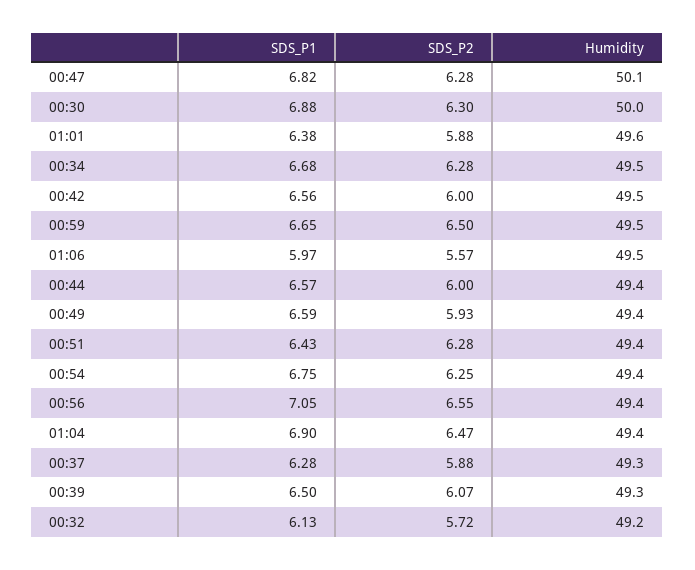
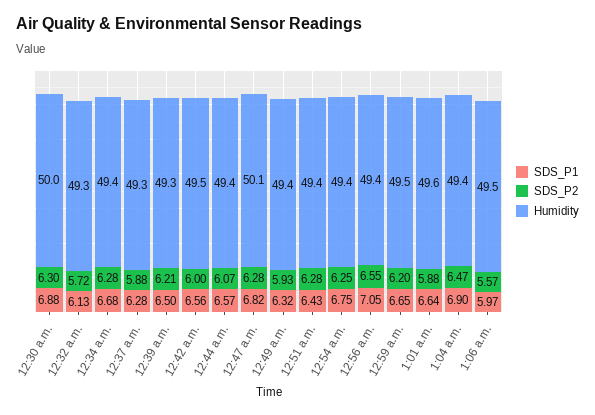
  {
    "SDS_P1": {
      "00:47": 6.82,
      "00:30": 6.88,
-     "01:01": 6.38,
+     "01:01": 6.64,
      "00:34": 6.68,
      "00:42": 6.56,
      "00:59": 6.65,
      "01:06": 5.97,
      "00:44": 6.57,
-     "00:49": 6.59,
+     "00:49": 6.32,
      "00:51": 6.43,
      "00:54": 6.75,
      "00:56": 7.05,
      "01:04": 6.9,
      "00:37": 6.28,
      "00:39": 6.5,
      "00:32": 6.13
    },
    "SDS_P2": {
      "00:47": 6.28,
      "00:30": 6.3,
      "01:01": 5.88,
      "00:34": 6.28,
      "00:42": 6,
-     "00:59": 6.5,
+     "00:59": 6.2,
      "01:06": 5.57,
-     "00:44": 6,
+     "00:44": 6.07,
      "00:49": 5.93,
      "00:51": 6.28,
      "00:54": 6.25,
      "00:56": 6.55,
      "01:04": 6.47,
      "00:37": 5.88,
-     "00:39": 6.07,
+     "00:39": 6.21,
      "00:32": 5.72
    },
    "Humidity": {
      "00:47": 50.1,
      "00:30": 50,
      "01:01": 49.6,
-     "00:34": 49.5,
+     "00:34": 49.4,
      "00:42": 49.5,
      "00:59": 49.5,
      "01:06": 49.5,
      "00:44": 49.4,
      "00:49": 49.4,
      "00:51": 49.4,
      "00:54": 49.4,
      "00:56": 49.4,
      "01:04": 49.4,
      "00:37": 49.3,
      "00:39": 49.3,
-     "00:32": 49.2
+     "00:32": 49.3
    }
  }

